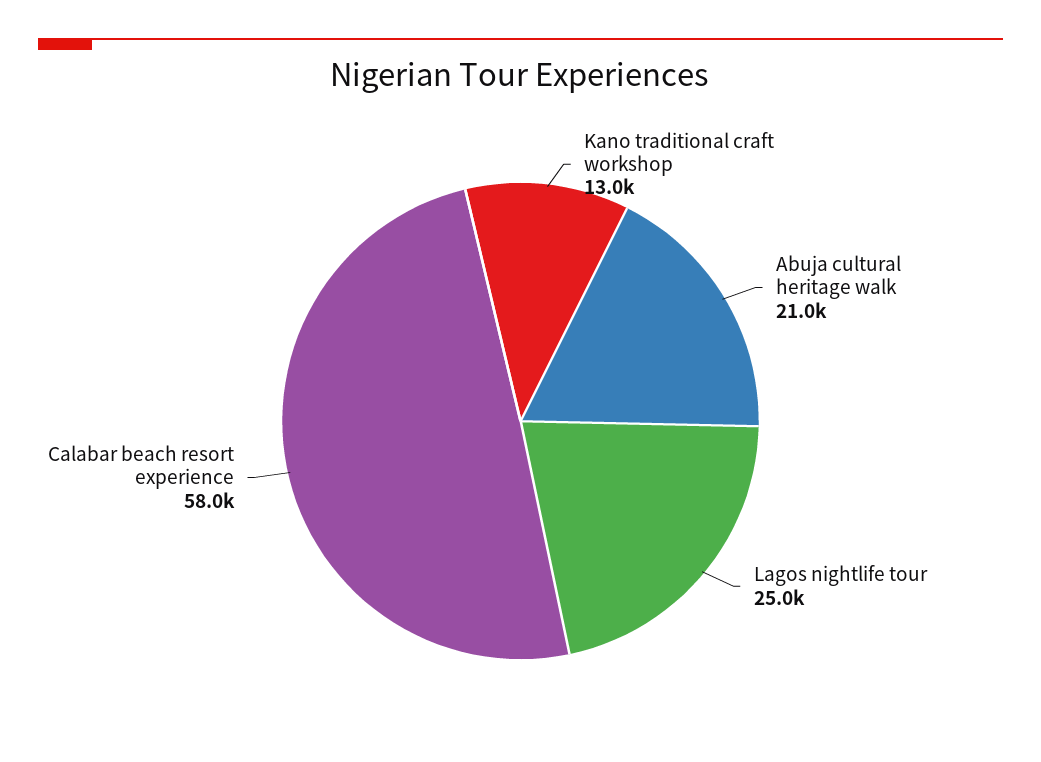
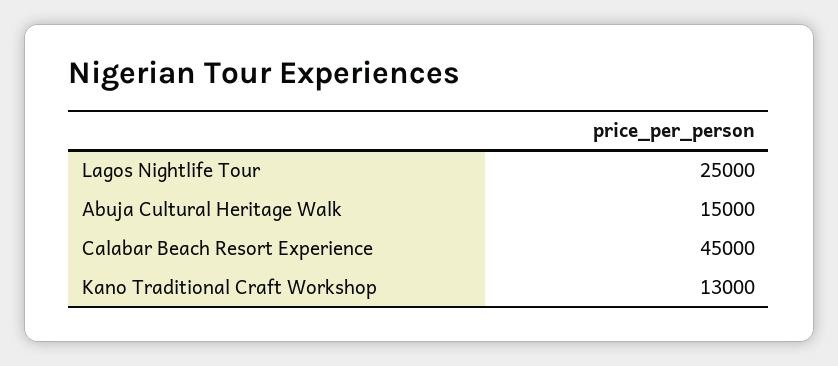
  {
    "Kano traditional craft workshop": 13000,
-   "Abuja cultural heritage walk": 21000,
+   "Abuja cultural heritage walk": 15000,
    "Lagos nightlife tour": 25000,
-   "Calabar beach resort experience": 58000
+   "Calabar beach resort experience": 45000
  }

